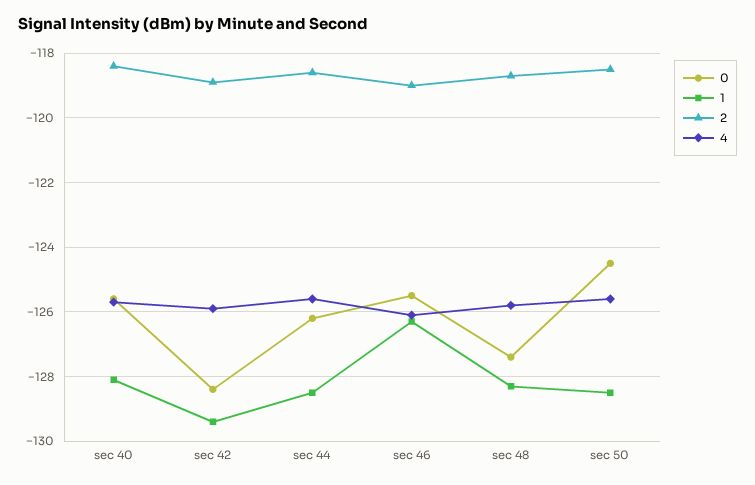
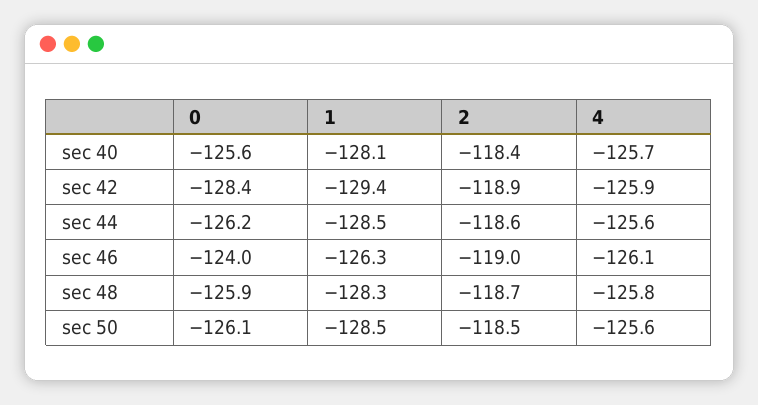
  {
    "0": {
      "sec 40": -125.6,
      "sec 42": -128.4,
      "sec 44": -126.2,
-     "sec 46": -125.5,
+     "sec 46": -124,
-     "sec 48": -127.5,
+     "sec 48": -125.9,
-     "sec 50": -124.5
+     "sec 50": -126.1
    },
    "1": {
      "sec 40": -128.1,
      "sec 42": -129.4,
      "sec 44": -128.5,
      "sec 46": -126.3,
      "sec 48": -128.3,
      "sec 50": -128.5
    },
    "2": {
      "sec 40": -118.4,
      "sec 42": -118.9,
      "sec 44": -118.6,
      "sec 46": -119,
      "sec 48": -118.7,
      "sec 50": -118.5
    },
    "4": {
      "sec 40": -125.7,
      "sec 42": -125.9,
      "sec 44": -125.6,
      "sec 46": -126.1,
      "sec 48": -125.8,
      "sec 50": -125.6
    }
  }

